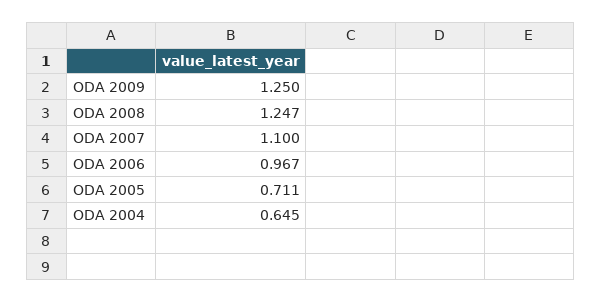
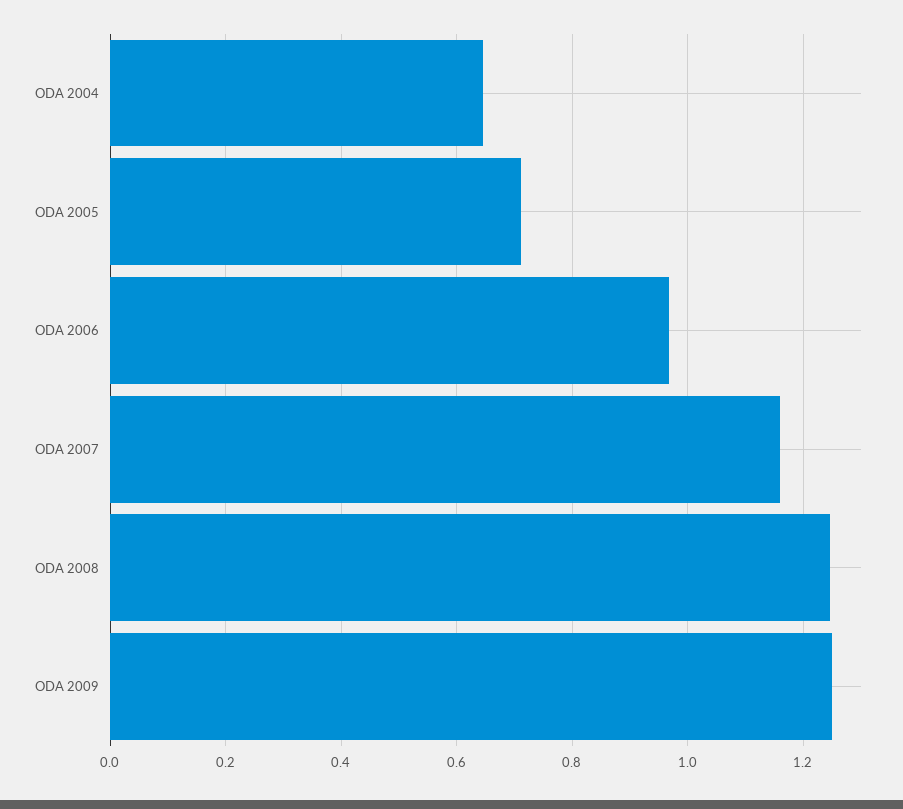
  {
    "ODA 2009": 1.25,
    "ODA 2008": 1.247,
-   "ODA 2007": 1.1,
+   "ODA 2007": 1.16,
    "ODA 2006": 0.967,
    "ODA 2005": 0.711,
    "ODA 2004": 0.645
  }

